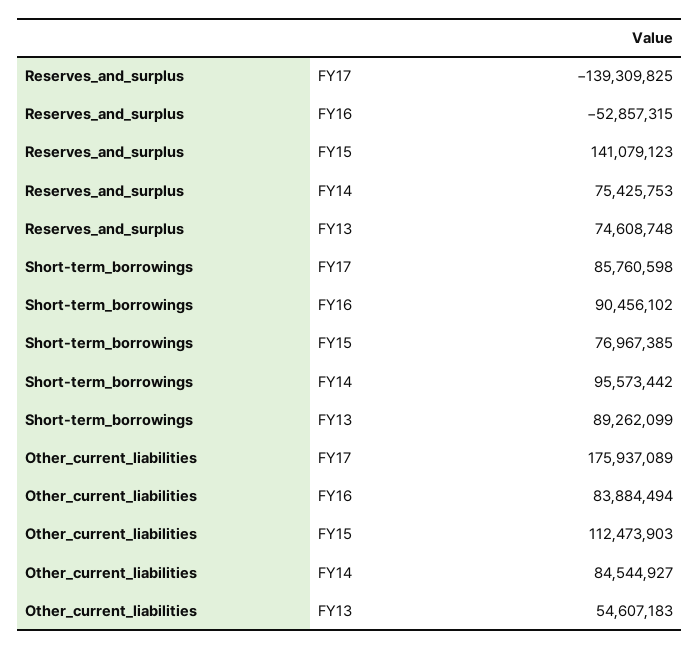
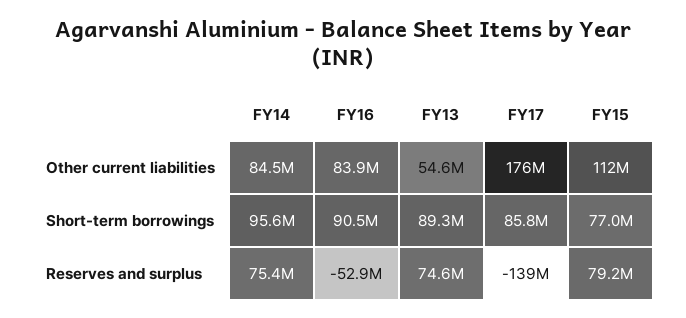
  {
    "Reserves_and_surplus": {
      "FY17": -139309825,
      "FY16": -52857315,
-     "FY15": 141079123,
+     "FY15": 79200000,
      "FY14": 75425753,
      "FY13": 74608748
    },
    "Short-term_borrowings": {
      "FY17": 85760598,
      "FY16": 90456102,
      "FY15": 76967385,
      "FY14": 95573442,
      "FY13": 89262099
    },
    "Other_current_liabilities": {
      "FY17": 175937089,
      "FY16": 83884494,
      "FY15": 112473903,
      "FY14": 84544927,
      "FY13": 54607183
    }
  }

